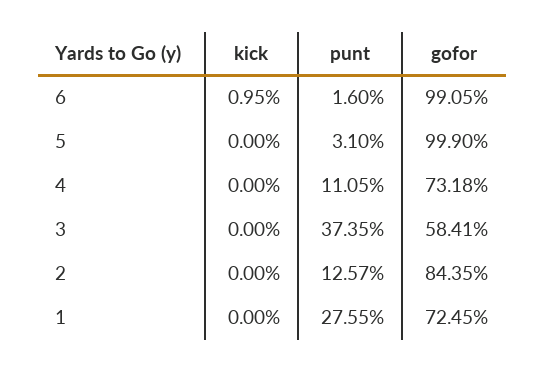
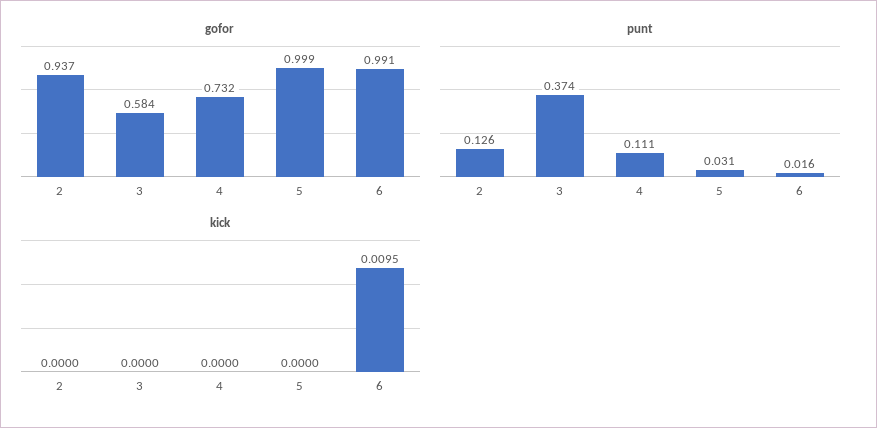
  {
    "kick": {
      "6": 0.0095,
      "5": 0,
      "4": 0,
      "3": 0,
-     "2": 0,
+     "2": 0
-     "1": 0
    },
    "punt": {
      "6": 0.016,
      "5": 0.031,
      "4": 0.1105,
      "3": 0.3735,
-     "2": 0.1257,
+     "2": 0.1257
-     "1": 0.2755
    },
    "gofor": {
      "6": 0.9905,
      "5": 0.999,
      "4": 0.7318,
      "3": 0.5841,
-     "2": 0.8435,
+     "2": 0.937
-     "1": 0.7245
    }
  }

